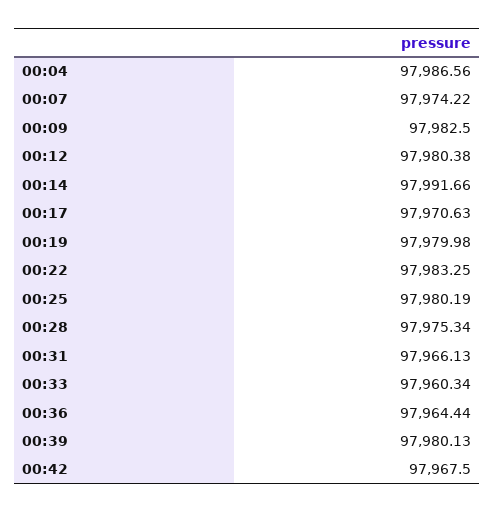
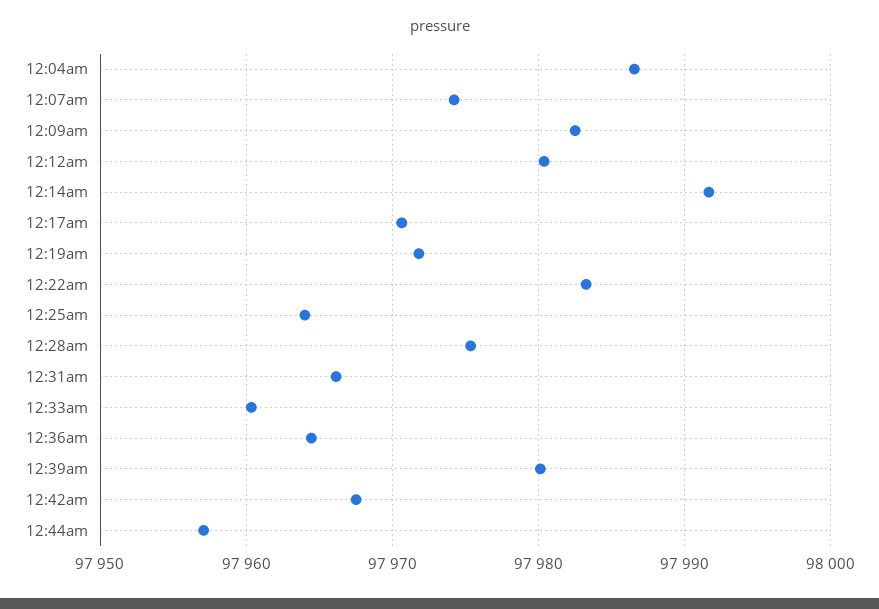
  {
    "00:04": 97986.56,
    "00:07": 97974.22,
    "00:09": 97982.5,
    "00:12": 97980.38,
    "00:14": 97991.66,
    "00:17": 97970.63,
-   "00:19": 97979.98,
+   "00:19": 97972,
    "00:22": 97983.25,
-   "00:25": 97980.19,
+   "00:25": 97964,
    "00:28": 97975.34,
    "00:31": 97966.13,
    "00:33": 97960.34,
    "00:36": 97964.44,
    "00:39": 97980.13,
-   "00:42": 97967.5
+   "00:42": 97967.5,
+   "12:44am": 97957
  }

